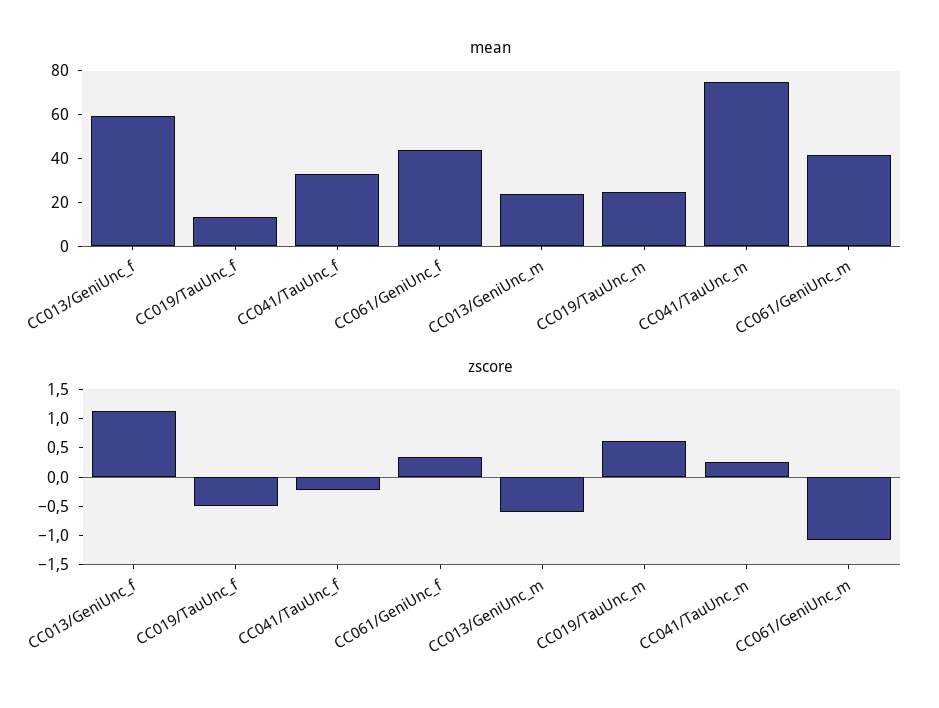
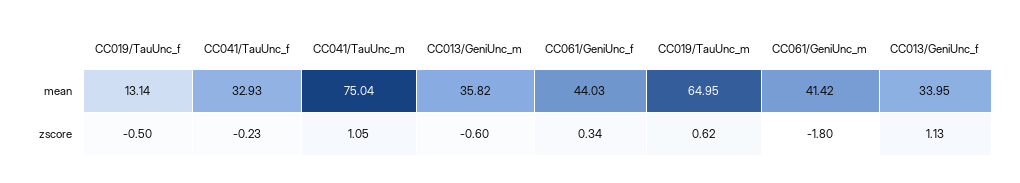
  {
    "mean": {
-     "CC013/GeniUnc_f": 60,
+     "CC013/GeniUnc_f": 33.95,
      "CC019/TauUnc_f": 13.14,
      "CC041/TauUnc_f": 32.93,
      "CC061/GeniUnc_f": 44.03,
-     "CC013/GeniUnc_m": 25,
+     "CC013/GeniUnc_m": 35.82,
-     "CC019/TauUnc_m": 25,
+     "CC019/TauUnc_m": 64.95,
      "CC041/TauUnc_m": 75.04,
      "CC061/GeniUnc_m": 41.42
    },
    "zscore": {
      "CC013/GeniUnc_f": 1.13,
      "CC019/TauUnc_f": -0.5,
      "CC041/TauUnc_f": -0.23,
      "CC061/GeniUnc_f": 0.34,
      "CC013/GeniUnc_m": -0.6,
      "CC019/TauUnc_m": 0.62,
-     "CC041/TauUnc_m": 0.25,
+     "CC041/TauUnc_m": 1.05,
-     "CC061/GeniUnc_m": -1
+     "CC061/GeniUnc_m": -1.8
    }
  }

